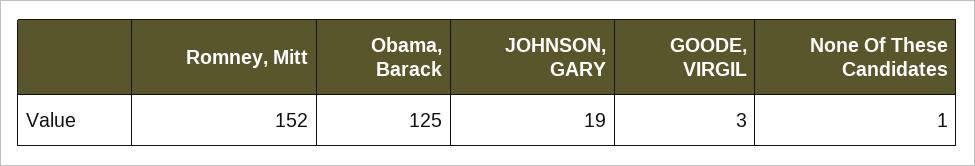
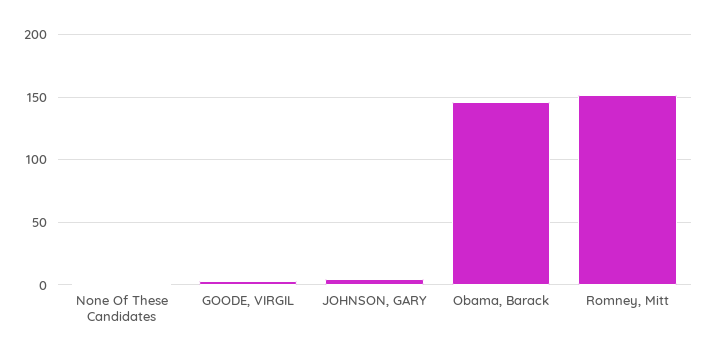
  {
    "Romney, Mitt": 152,
-   "Obama, Barack": 125,
+   "Obama, Barack": 145,
-   "JOHNSON, GARY": 19,
+   "JOHNSON, GARY": 5,
    "GOODE, VIRGIL": 3,
    "None Of These Candidates": 1
  }

